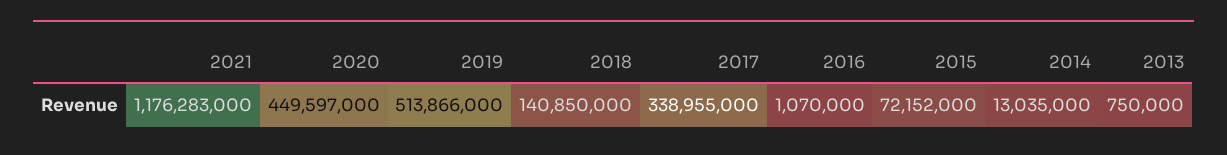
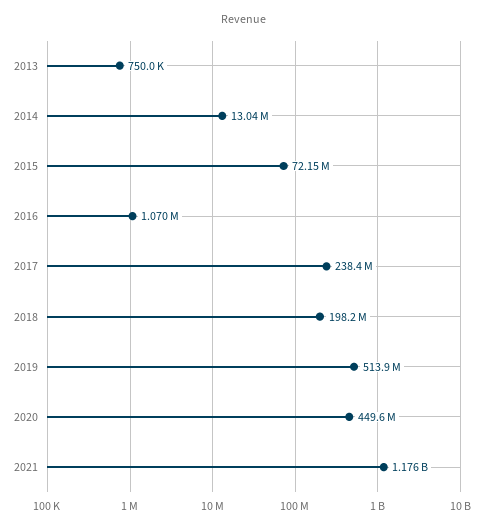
  {
    "2021": 1176283000,
    "2020": 449597000,
    "2019": 513866000,
-   "2018": 140850000,
+   "2018": 198200000,
-   "2017": 338955000,
+   "2017": 238400000,
    "2016": 1070000,
    "2015": 72152000,
    "2014": 13035000,
    "2013": 750000
  }

